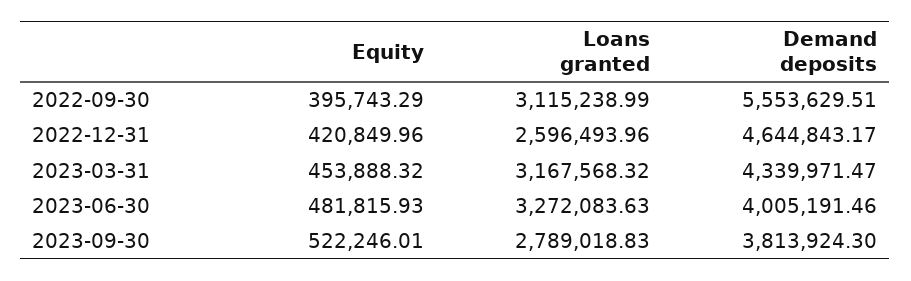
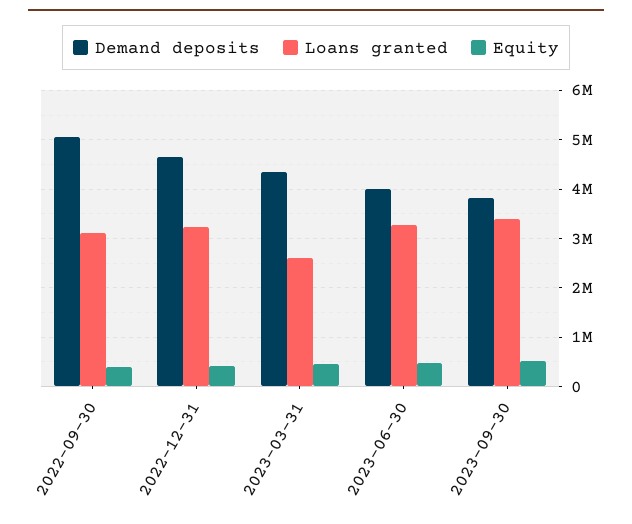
  {
    "Equity": {
      "2022-09-30": 395743.29,
      "2022-12-31": 420849.96,
      "2023-03-31": 453888.32,
      "2023-06-30": 481815.93,
      "2023-09-30": 522246.01
    },
    "Loans granted": {
      "2022-09-30": 3115238.99,
-     "2022-12-31": 2596493.96,
+     "2022-12-31": 3200000,
-     "2023-03-31": 3167568.32,
+     "2023-03-31": 2600000,
      "2023-06-30": 3272083.63,
-     "2023-09-30": 2789018.83
+     "2023-09-30": 3400000
    },
    "Demand deposits": {
-     "2022-09-30": 5553629.51,
+     "2022-09-30": 5000000,
      "2022-12-31": 4644843.17,
      "2023-03-31": 4339971.47,
      "2023-06-30": 4005191.46,
      "2023-09-30": 3813924.3
    }
  }

